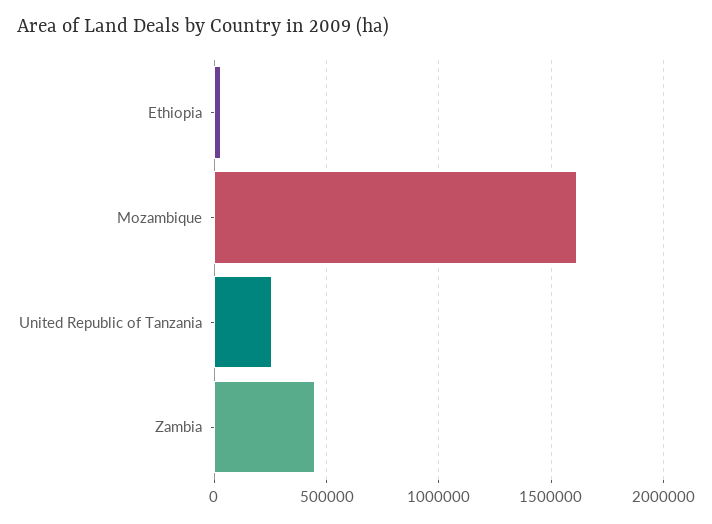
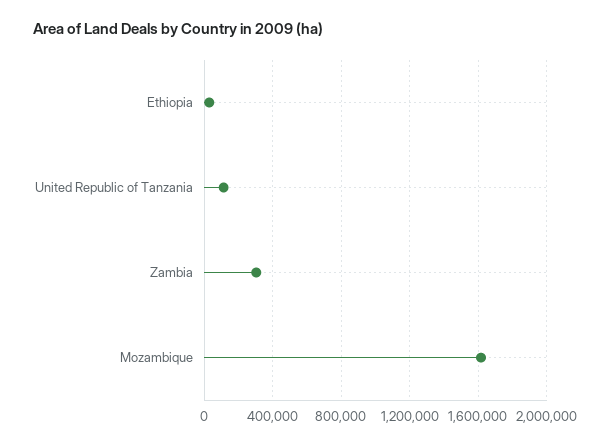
  {
    "Ethiopia": 50000,
    "Mozambique": 1600000,
-   "United Republic of Tanzania": 250000,
+   "United Republic of Tanzania": 100000,
-   "Zambia": 450000
+   "Zambia": 300000
  }

